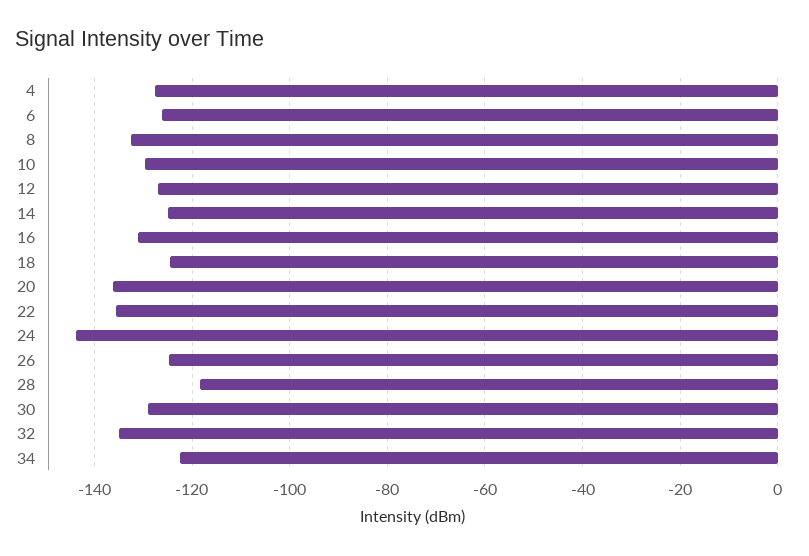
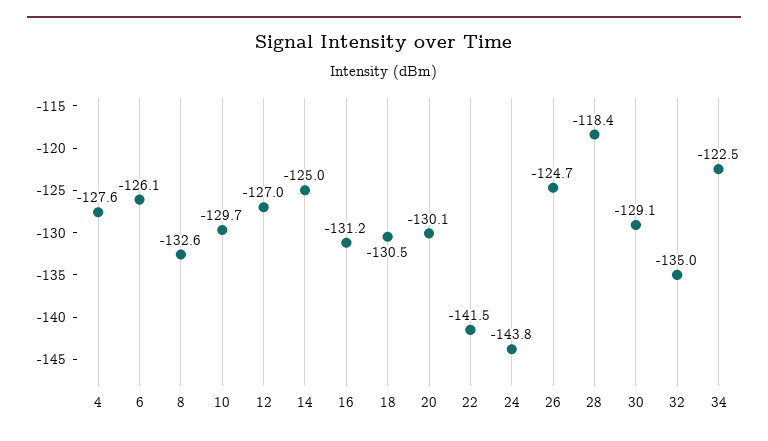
  {
    "4": -127.6,
    "6": -126.1,
    "8": -132.6,
    "10": -129.7,
    "12": -127,
    "14": -125,
    "16": -131.2,
-   "18": -124,
+   "18": -130.5,
-   "20": -136,
+   "20": -130.1,
-   "22": -136,
+   "22": -141.5,
    "24": -143.8,
    "26": -124.7,
    "28": -118.4,
    "30": -129.1,
    "32": -135,
    "34": -122.5
  }

